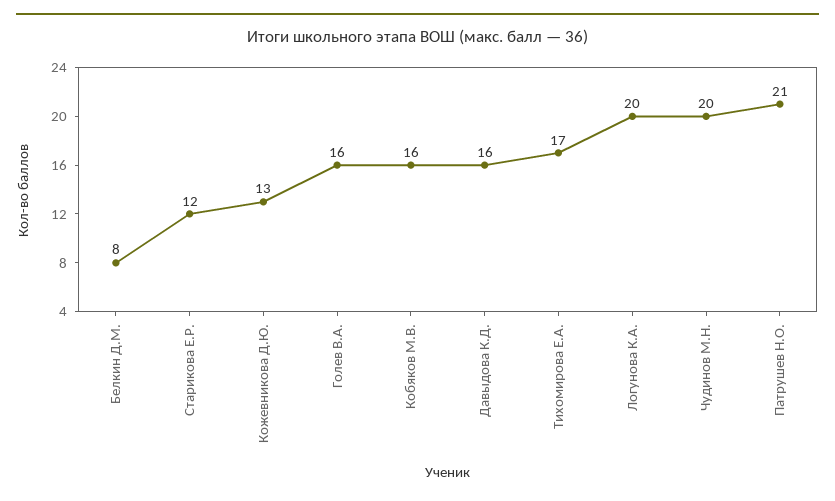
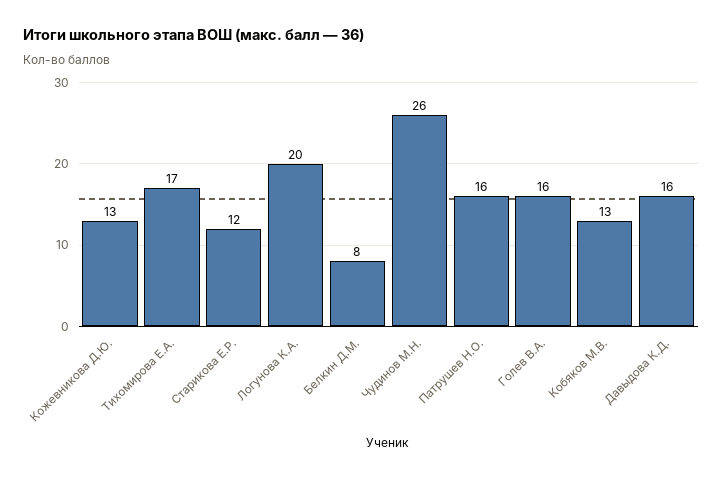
  {
    "Белкин Д.М.": 8,
    "Старикова Е.Р.": 12,
    "Кожевникова Д.Ю.": 13,
    "Голев В.А.": 16,
-   "Кобяков М.В.": 16,
+   "Кобяков М.В.": 13,
    "Давыдова К.Д.": 16,
    "Тихомирова Е.А.": 17,
    "Логунова К.А.": 20,
-   "Чудинов М.Н.": 20,
+   "Чудинов М.Н.": 26,
-   "Патрушев Н.О.": 21
+   "Патрушев Н.О.": 16
  }

